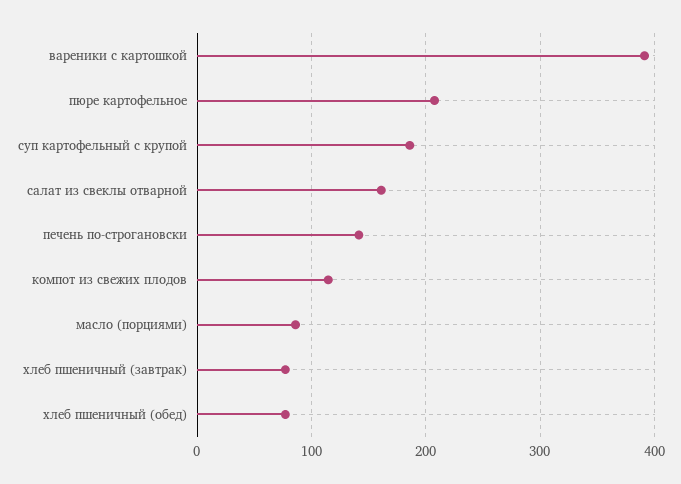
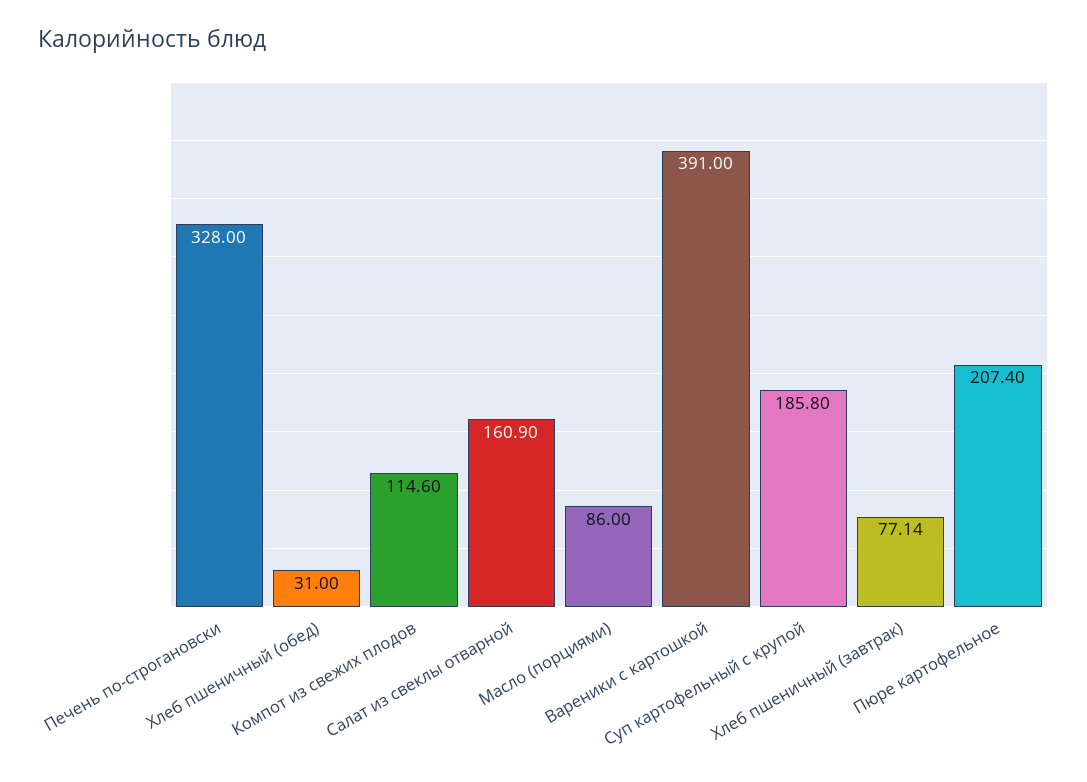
  {
    "вареники с картошкой": 391,
    "пюре картофельное": 207.4,
    "суп картофельный с крупой": 185.8,
    "салат из свеклы отварной": 160.9,
-   "печень по-строгановски": 140,
+   "печень по-строгановски": 328,
    "компот из свежих плодов": 114.6,
    "масло (порциями)": 86,
    "хлеб пшеничный (завтрак)": 77.14,
-   "хлеб пшеничный (обед)": 80
+   "хлеб пшеничный (обед)": 31
  }

